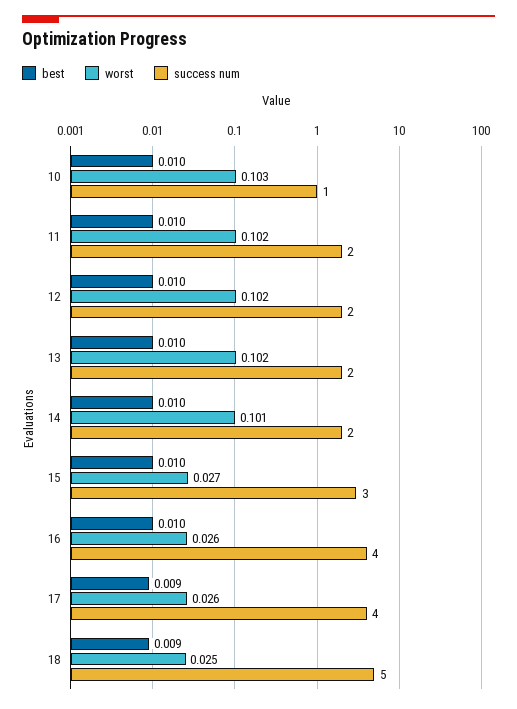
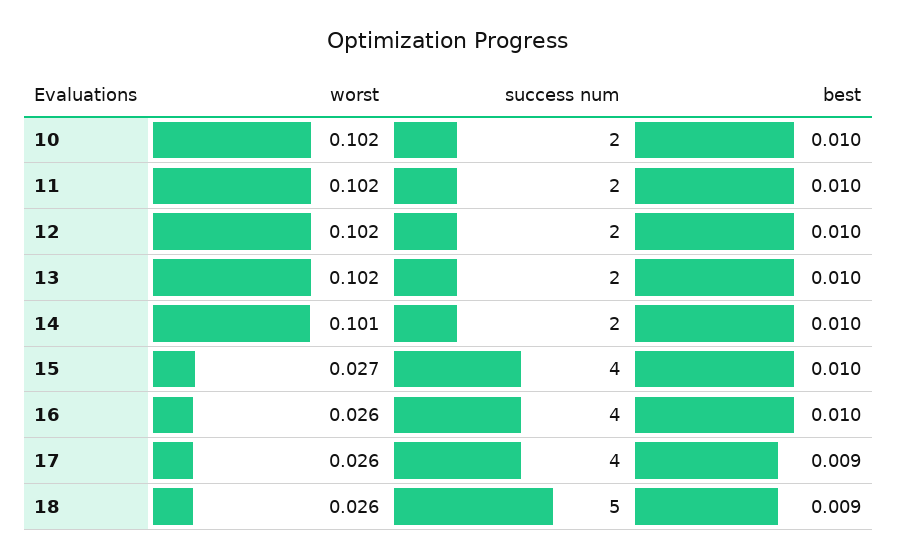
  {
    "best": {
      "10": 0.01,
      "11": 0.01,
      "12": 0.01,
      "13": 0.01,
      "14": 0.01,
      "15": 0.01,
      "16": 0.01,
      "17": 0.009,
      "18": 0.009
    },
    "worst": {
-     "10": 0.103,
+     "10": 0.102,
      "11": 0.102,
      "12": 0.102,
      "13": 0.102,
      "14": 0.101,
      "15": 0.027,
      "16": 0.026,
      "17": 0.026,
-     "18": 0.025
+     "18": 0.026
    },
    "success num": {
-     "10": 1,
+     "10": 2,
      "11": 2,
      "12": 2,
      "13": 2,
      "14": 2,
-     "15": 3,
+     "15": 4,
      "16": 4,
      "17": 4,
      "18": 5
    }
  }

